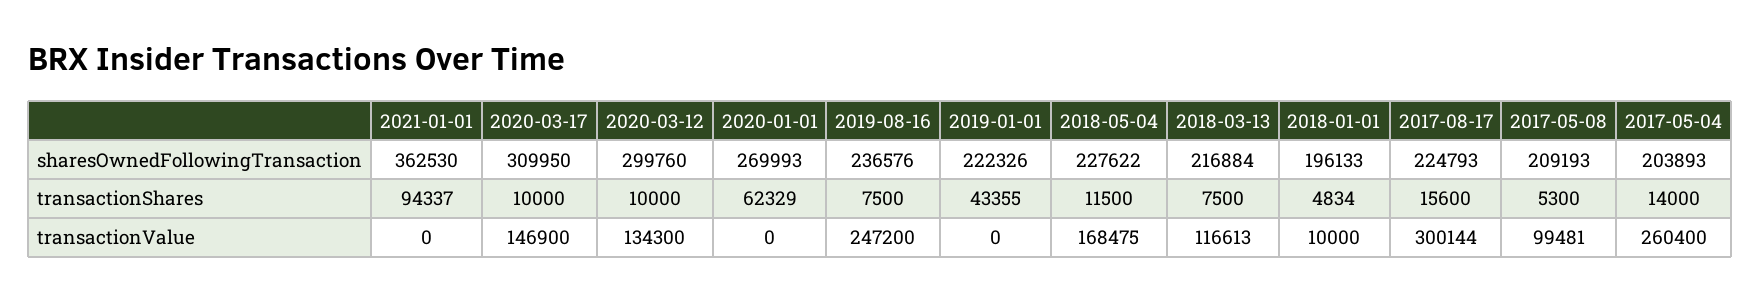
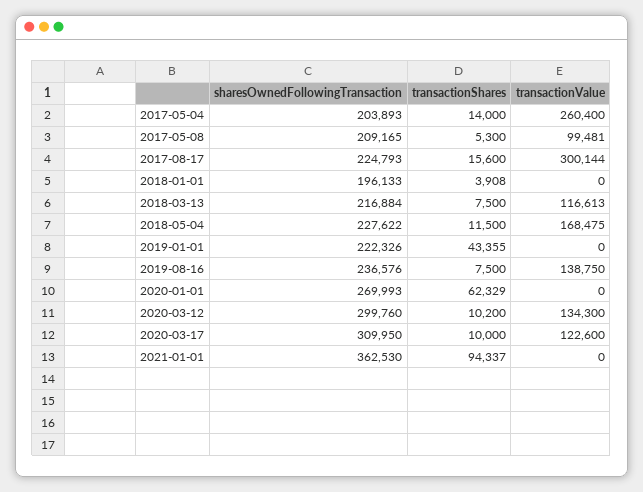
  {
    "2021-01-01": {
      "sharesOwnedFollowingTransaction": 362530,
      "transactionShares": 94337,
      "transactionValue": 0
    },
    "2020-03-17": {
      "sharesOwnedFollowingTransaction": 309950,
      "transactionShares": 10000,
-     "transactionValue": 146900
+     "transactionValue": 122600
    },
    "2020-03-12": {
      "sharesOwnedFollowingTransaction": 299760,
-     "transactionShares": 10000,
+     "transactionShares": 10200,
      "transactionValue": 134300
    },
    "2020-01-01": {
      "sharesOwnedFollowingTransaction": 269993,
      "transactionShares": 62329,
      "transactionValue": 0
    },
    "2019-08-16": {
      "sharesOwnedFollowingTransaction": 236576,
      "transactionShares": 7500,
-     "transactionValue": 247200
+     "transactionValue": 138750
    },
    "2019-01-01": {
      "sharesOwnedFollowingTransaction": 222326,
      "transactionShares": 43355,
      "transactionValue": 0
    },
    "2018-05-04": {
      "sharesOwnedFollowingTransaction": 227622,
      "transactionShares": 11500,
      "transactionValue": 168475
    },
    "2018-03-13": {
      "sharesOwnedFollowingTransaction": 216884,
      "transactionShares": 7500,
      "transactionValue": 116613
    },
    "2018-01-01": {
      "sharesOwnedFollowingTransaction": 196133,
-     "transactionShares": 4834,
+     "transactionShares": 3908,
-     "transactionValue": 10000
+     "transactionValue": 0
    },
    "2017-08-17": {
      "sharesOwnedFollowingTransaction": 224793,
      "transactionShares": 15600,
      "transactionValue": 300144
    },
    "2017-05-08": {
-     "sharesOwnedFollowingTransaction": 209193,
+     "sharesOwnedFollowingTransaction": 209165,
      "transactionShares": 5300,
      "transactionValue": 99481
    },
    "2017-05-04": {
      "sharesOwnedFollowingTransaction": 203893,
      "transactionShares": 14000,
      "transactionValue": 260400
    }
  }

